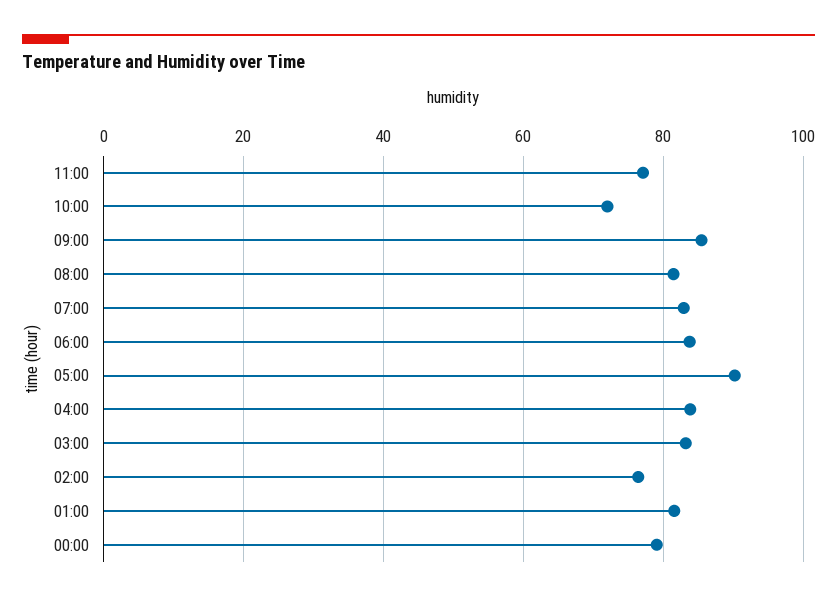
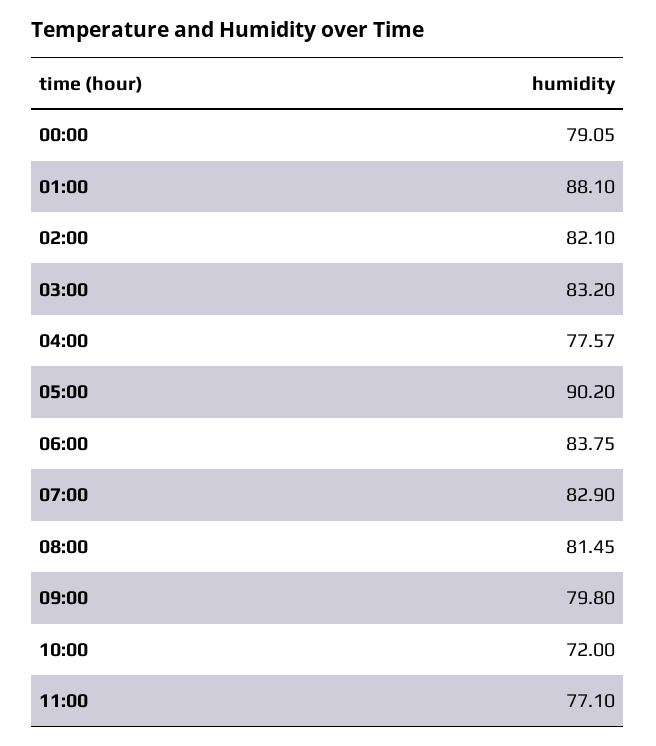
  {
    "11:00": 77.1,
    "10:00": 72,
-   "09:00": 86,
+   "09:00": 79.8,
    "08:00": 81.45,
    "07:00": 82.9,
    "06:00": 83.75,
    "05:00": 90.2,
-   "04:00": 84,
+   "04:00": 77.57,
    "03:00": 83.2,
-   "02:00": 76,
+   "02:00": 82.1,
-   "01:00": 82,
+   "01:00": 88.1,
    "00:00": 79.05
  }

